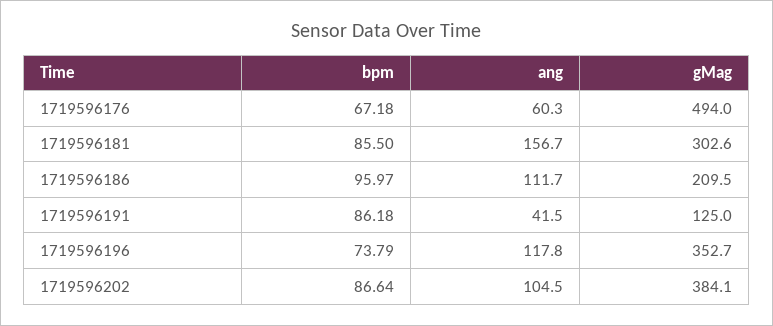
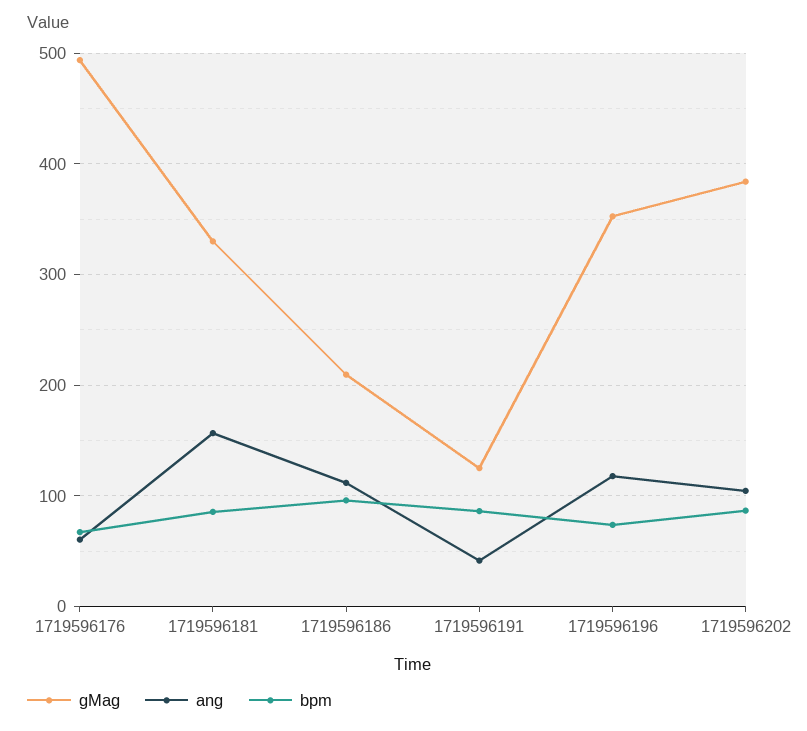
  {
    "bpm": {
      "1719596176": 67.18,
      "1719596181": 85.5,
      "1719596186": 95.97,
      "1719596191": 86.18,
      "1719596196": 73.79,
      "1719596202": 86.64
    },
    "ang": {
      "1719596176": 60.3,
      "1719596181": 156.7,
      "1719596186": 111.7,
      "1719596191": 41.5,
      "1719596196": 117.8,
      "1719596202": 104.5
    },
    "gMag": {
      "1719596176": 494,
-     "1719596181": 302.6,
+     "1719596181": 330,
      "1719596186": 209.5,
      "1719596191": 125,
      "1719596196": 352.7,
      "1719596202": 384.1
    }
  }

